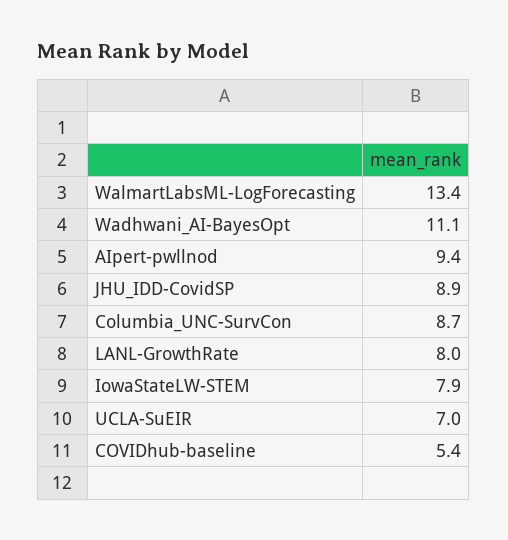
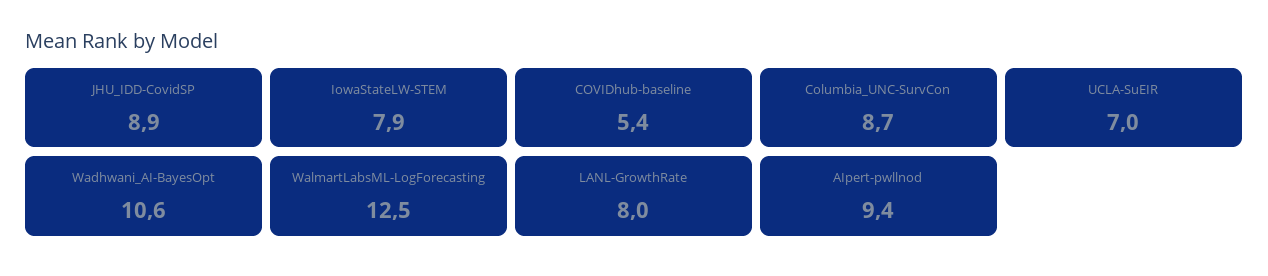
  {
-   "WalmartLabsML-LogForecasting": 13.4,
+   "WalmartLabsML-LogForecasting": 12.5,
-   "Wadhwani_AI-BayesOpt": 11.1,
+   "Wadhwani_AI-BayesOpt": 10.6,
    "AIpert-pwllnod": 9.4,
    "JHU_IDD-CovidSP": 8.9,
    "Columbia_UNC-SurvCon": 8.7,
    "LANL-GrowthRate": 8,
    "IowaStateLW-STEM": 7.9,
    "UCLA-SuEIR": 7,
    "COVIDhub-baseline": 5.4
  }

